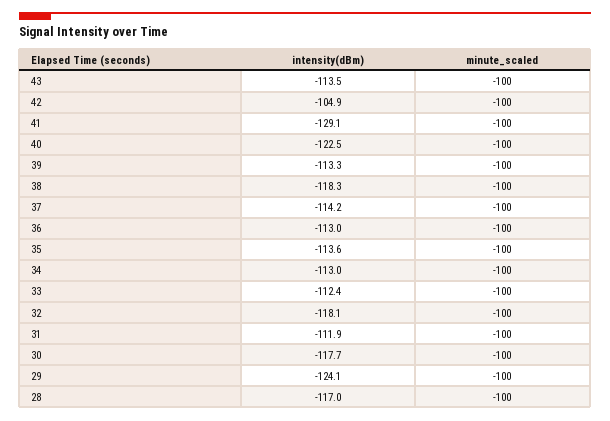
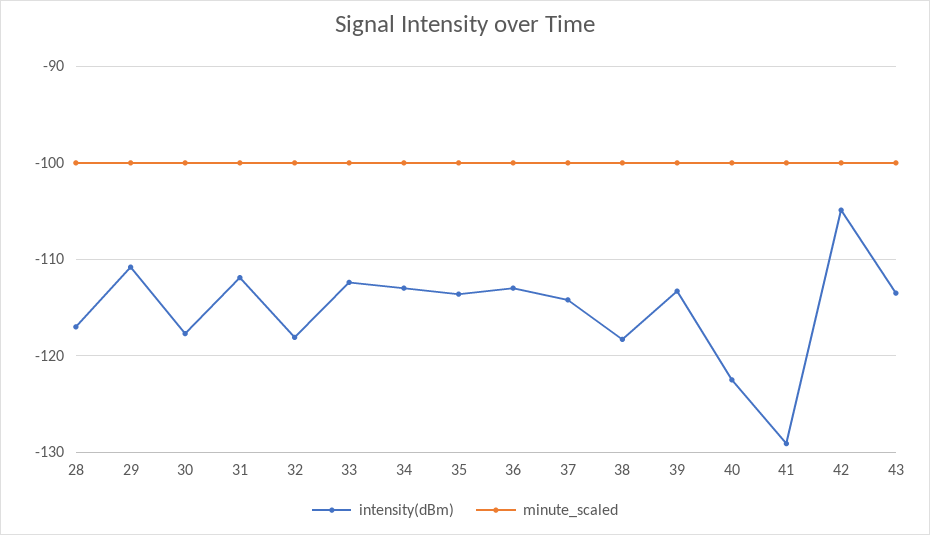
  {
    "intensity(dBm)": {
      "43": -113.5,
      "42": -104.9,
      "41": -129.1,
      "40": -122.5,
      "39": -113.3,
      "38": -118.3,
      "37": -114.2,
      "36": -113,
      "35": -113.6,
      "34": -113,
      "33": -112.4,
      "32": -118.1,
      "31": -111.9,
      "30": -117.7,
-     "29": -124.1,
+     "29": -111,
      "28": -117
    },
    "minute_scaled": {
      "43": -100,
      "42": -100,
      "41": -100,
      "40": -100,
      "39": -100,
      "38": -100,
      "37": -100,
      "36": -100,
      "35": -100,
      "34": -100,
      "33": -100,
      "32": -100,
      "31": -100,
      "30": -100,
      "29": -100,
      "28": -100
    }
  }

